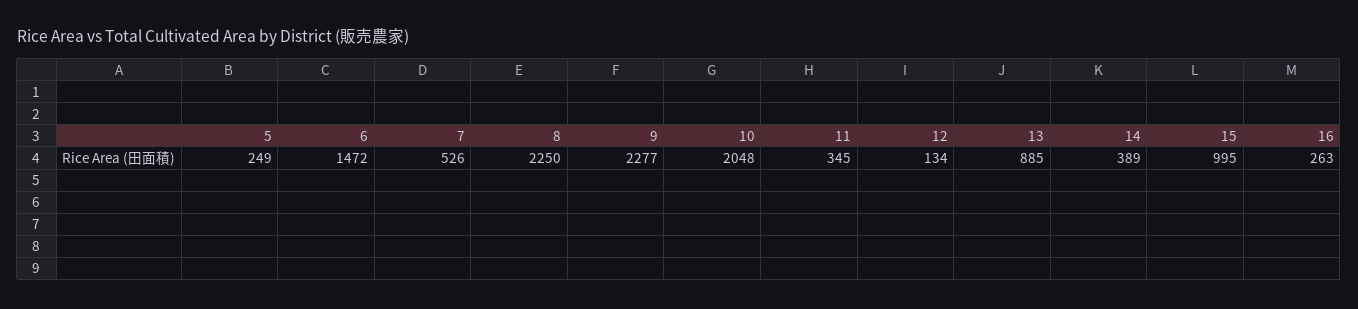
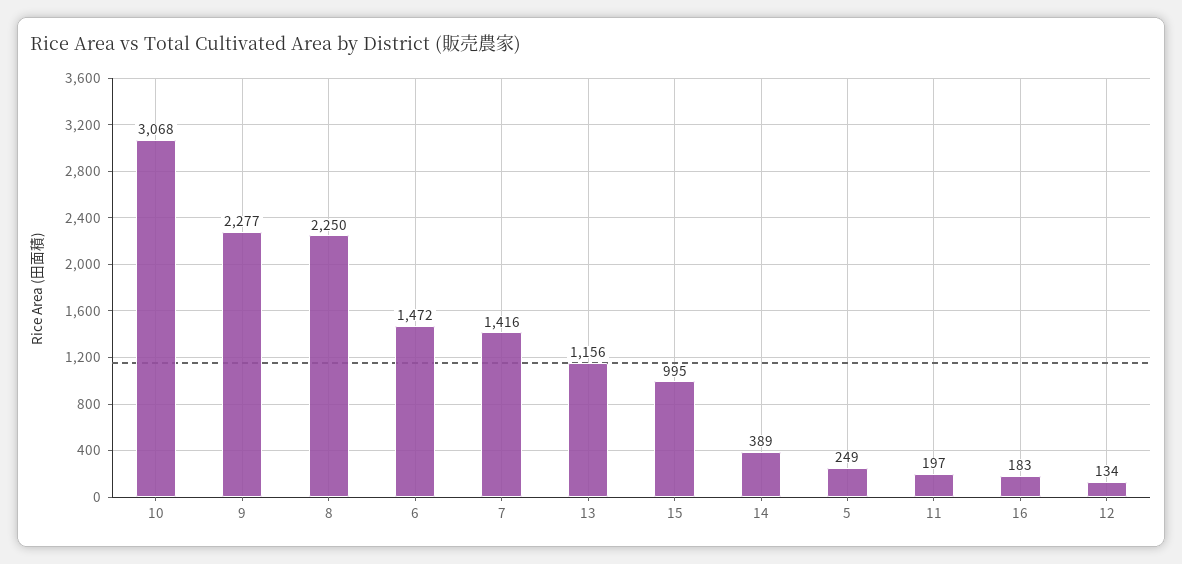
  {
    "5": 249,
    "6": 1472,
-   "7": 526,
+   "7": 1416,
    "8": 2250,
    "9": 2277,
-   "10": 2048,
+   "10": 3068,
-   "11": 345,
+   "11": 197,
    "12": 134,
-   "13": 885,
+   "13": 1156,
    "14": 389,
    "15": 995,
-   "16": 263
+   "16": 183
  }

